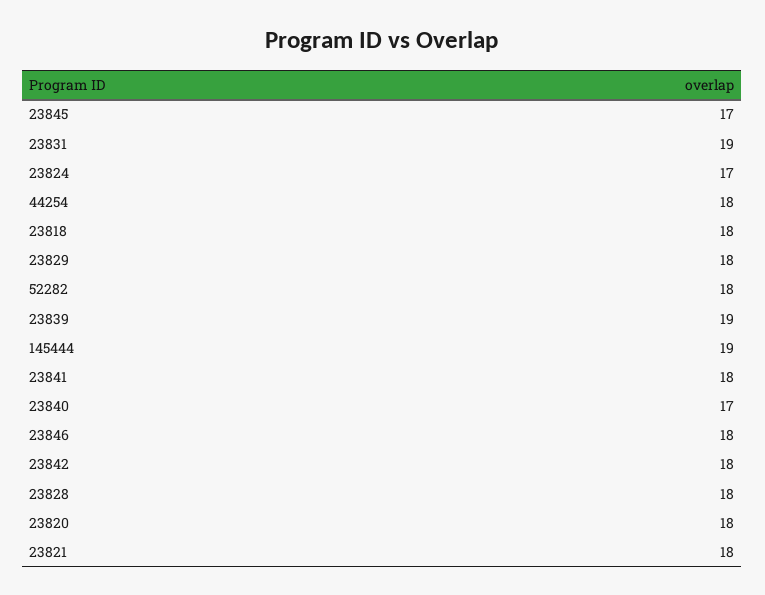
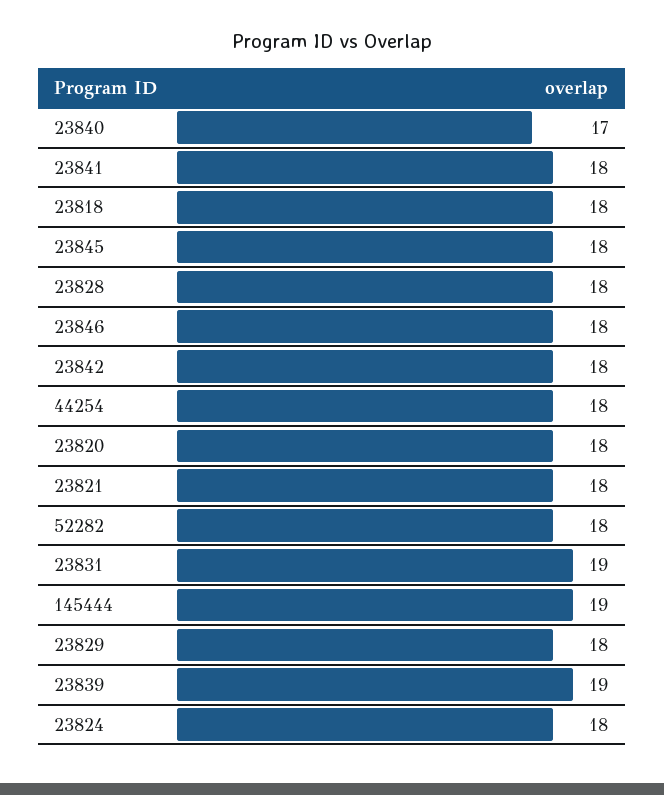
  {
-   "23845": 17,
+   "23845": 18,
    "23831": 19,
-   "23824": 17,
+   "23824": 18,
    "44254": 18,
    "23818": 18,
    "23829": 18,
    "52282": 18,
    "23839": 19,
    "145444": 19,
    "23841": 18,
    "23840": 17,
    "23846": 18,
    "23842": 18,
    "23828": 18,
    "23820": 18,
    "23821": 18
  }

